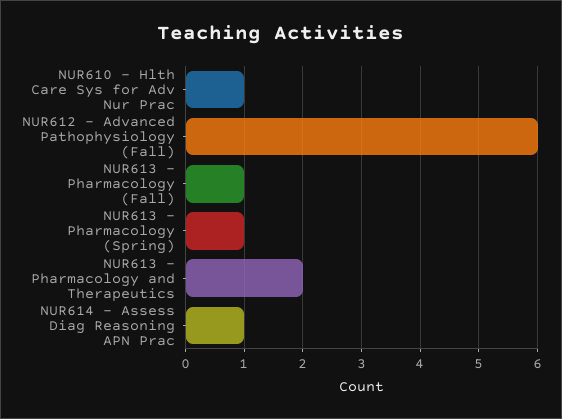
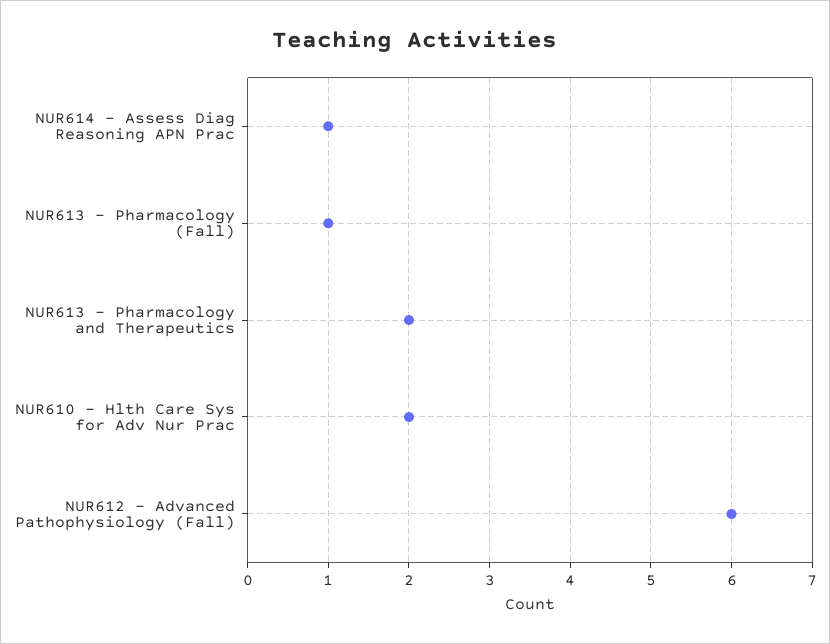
  {
-   "NUR610 - Hlth Care Sys for Adv Nur Prac": 1,
+   "NUR610 - Hlth Care Sys for Adv Nur Prac": 2,
    "NUR612 - Advanced Pathophysiology (Fall)": 6,
    "NUR613 - Pharmacology (Fall)": 1,
-   "NUR613 - Pharmacology (Spring)": 1,
    "NUR613 - Pharmacology and Therapeutics": 2,
    "NUR614 - Assess Diag Reasoning APN Prac": 1
  }

